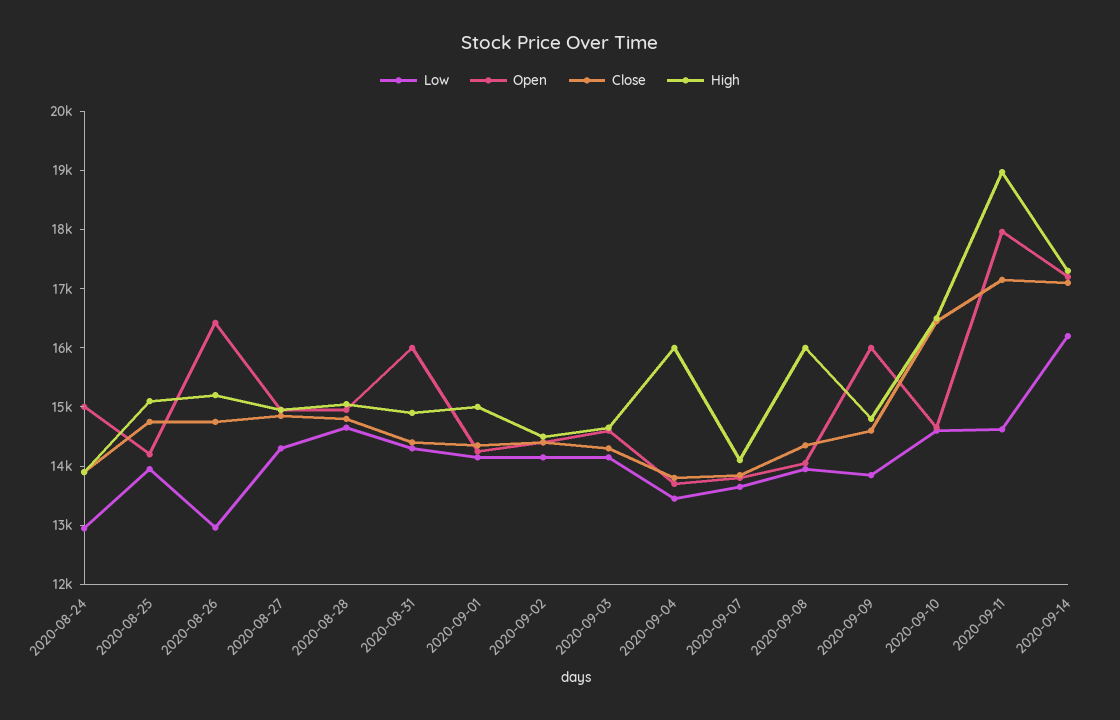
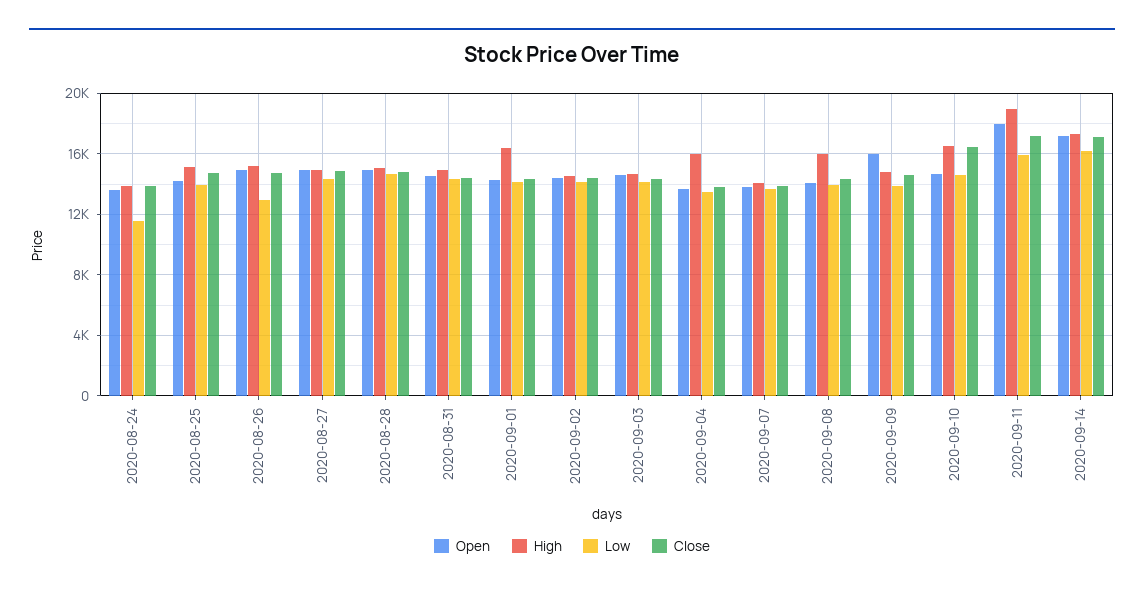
  {
    "Low": {
-     "2020-08-24": 13000,
+     "2020-08-24": 11500,
      "2020-08-25": 14000,
      "2020-08-26": 13000,
      "2020-08-27": 14400,
      "2020-08-28": 14600,
      "2020-08-31": 14400,
      "2020-09-01": 14200,
      "2020-09-02": 14200,
      "2020-09-03": 14200,
      "2020-09-04": 13400,
      "2020-09-07": 13600,
      "2020-09-08": 14000,
      "2020-09-09": 13800,
      "2020-09-10": 14600,
-     "2020-09-11": 14600,
+     "2020-09-11": 16000,
      "2020-09-14": 16200
    },
    "Open": {
-     "2020-08-24": 15000,
+     "2020-08-24": 13500,
      "2020-08-25": 14200,
-     "2020-08-26": 16400,
+     "2020-08-26": 15000,
      "2020-08-27": 15000,
      "2020-08-28": 15000,
-     "2020-08-31": 16000,
+     "2020-08-31": 14500,
      "2020-09-01": 14200,
      "2020-09-02": 14400,
      "2020-09-03": 14600,
      "2020-09-04": 13800,
      "2020-09-07": 13800,
      "2020-09-08": 14000,
      "2020-09-09": 16000,
      "2020-09-10": 14600,
      "2020-09-11": 18000,
      "2020-09-14": 17200
    },
    "Close": {
      "2020-08-24": 14000,
      "2020-08-25": 14800,
      "2020-08-26": 14800,
      "2020-08-27": 14800,
      "2020-08-28": 14800,
      "2020-08-31": 14400,
      "2020-09-01": 14400,
      "2020-09-02": 14400,
      "2020-09-03": 14400,
      "2020-09-04": 13800,
      "2020-09-07": 13800,
      "2020-09-08": 14400,
      "2020-09-09": 14600,
      "2020-09-10": 16400,
      "2020-09-11": 17200,
      "2020-09-14": 17200
    },
    "High": {
      "2020-08-24": 14000,
      "2020-08-25": 15200,
      "2020-08-26": 15200,
      "2020-08-27": 15000,
      "2020-08-28": 15000,
      "2020-08-31": 15000,
-     "2020-09-01": 15000,
+     "2020-09-01": 16500,
      "2020-09-02": 14600,
      "2020-09-03": 14600,
      "2020-09-04": 16000,
      "2020-09-07": 14200,
      "2020-09-08": 16000,
      "2020-09-09": 14800,
      "2020-09-10": 16600,
      "2020-09-11": 19000,
      "2020-09-14": 17400
    }
  }

